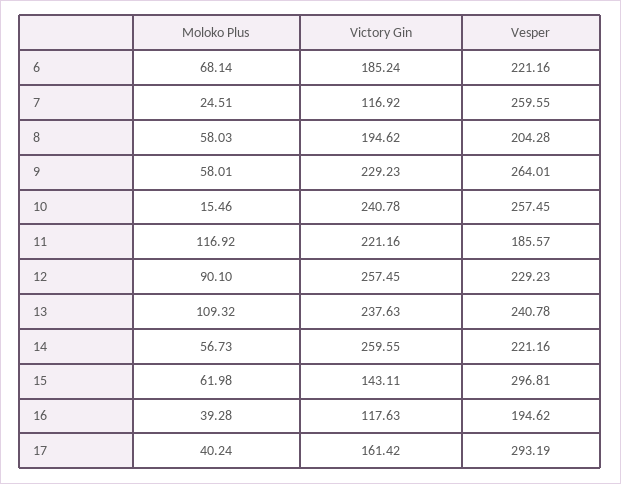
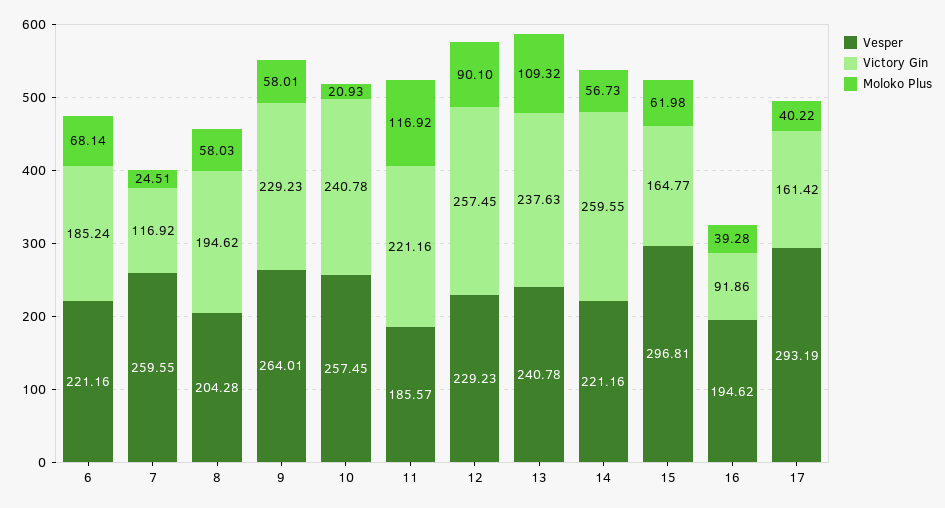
  {
    "Moloko Plus": {
      "6": 68.14,
      "7": 24.51,
      "8": 58.03,
      "9": 58.01,
-     "10": 15.46,
+     "10": 20.93,
      "11": 116.92,
      "12": 90.1,
      "13": 109.32,
      "14": 56.73,
      "15": 61.98,
      "16": 39.28,
-     "17": 40.24
+     "17": 40.22
    },
    "Victory Gin": {
      "6": 185.24,
      "7": 116.92,
      "8": 194.62,
      "9": 229.23,
      "10": 240.78,
      "11": 221.16,
      "12": 257.45,
      "13": 237.63,
      "14": 259.55,
-     "15": 143.11,
+     "15": 164.77,
-     "16": 117.63,
+     "16": 91.86,
      "17": 161.42
    },
    "Vesper": {
      "6": 221.16,
      "7": 259.55,
      "8": 204.28,
      "9": 264.01,
      "10": 257.45,
      "11": 185.57,
      "12": 229.23,
      "13": 240.78,
      "14": 221.16,
      "15": 296.81,
      "16": 194.62,
      "17": 293.19
    }
  }

